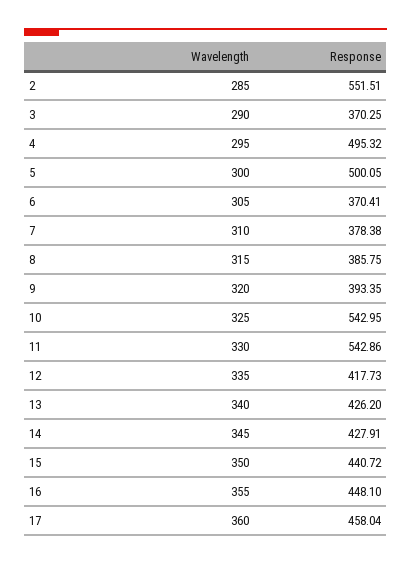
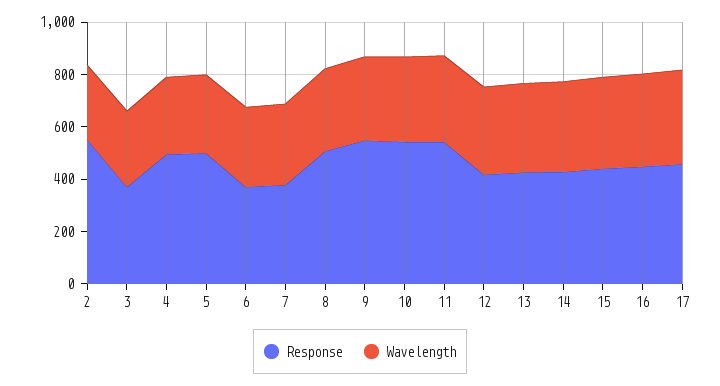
  {
    "Wavelength": {
      "2": 285,
      "3": 290,
      "4": 295,
      "5": 300,
      "6": 305,
      "7": 310,
      "8": 315,
      "9": 320,
      "10": 325,
      "11": 330,
      "12": 335,
      "13": 340,
      "14": 345,
      "15": 350,
      "16": 355,
      "17": 360
    },
    "Response": {
      "2": 551.51,
      "3": 370.25,
      "4": 495.32,
      "5": 500.05,
      "6": 370.41,
      "7": 378.38,
-     "8": 385.75,
+     "8": 500,
-     "9": 393.35,
+     "9": 550,
      "10": 542.95,
      "11": 542.86,
      "12": 417.73,
      "13": 426.2,
      "14": 427.91,
      "15": 440.72,
      "16": 448.1,
      "17": 458.04
    }
  }

